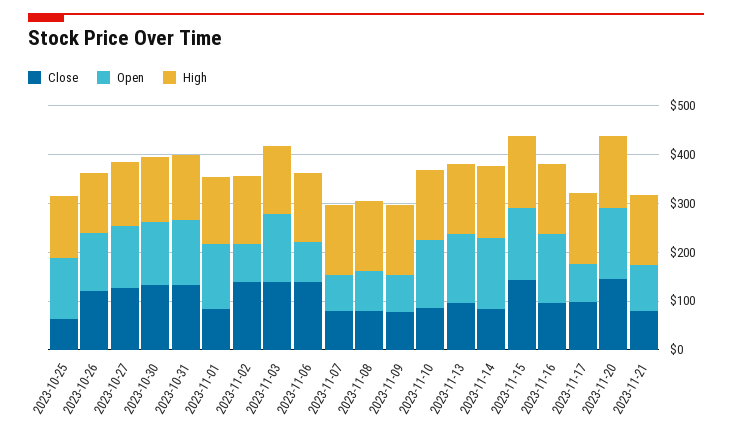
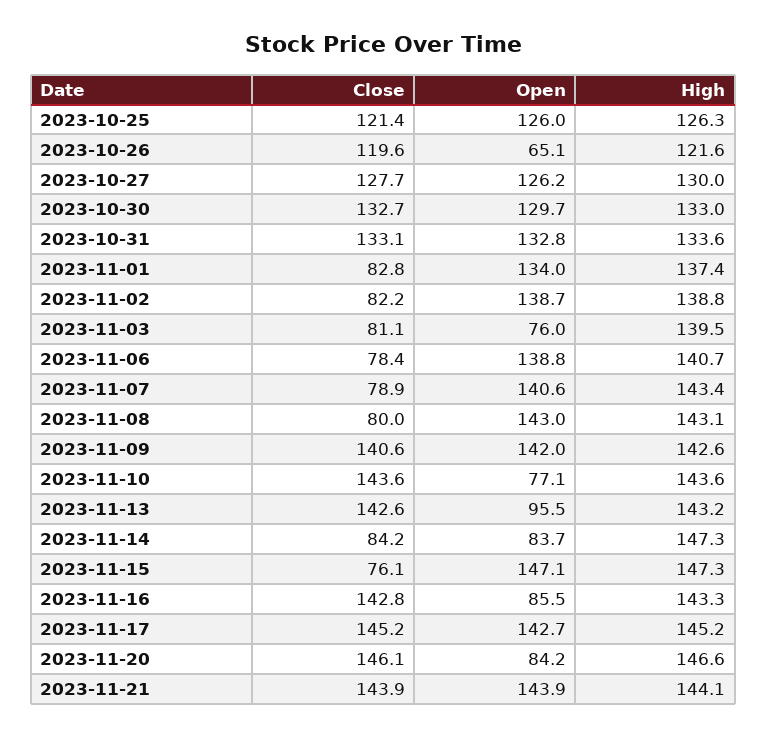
  {
    "Close": {
-     "2023-10-25": 60,
+     "2023-10-25": 121.4,
      "2023-10-26": 119.6,
      "2023-10-27": 127.7,
      "2023-10-30": 132.7,
      "2023-10-31": 133.1,
      "2023-11-01": 82.8,
-     "2023-11-02": 140,
+     "2023-11-02": 82.2,
-     "2023-11-03": 140,
+     "2023-11-03": 81.1,
-     "2023-11-06": 140,
+     "2023-11-06": 78.4,
      "2023-11-07": 78.9,
      "2023-11-08": 80,
-     "2023-11-09": 80,
+     "2023-11-09": 140.6,
-     "2023-11-10": 80,
+     "2023-11-10": 143.6,
-     "2023-11-13": 100,
+     "2023-11-13": 142.6,
      "2023-11-14": 84.2,
-     "2023-11-15": 140,
+     "2023-11-15": 76.1,
-     "2023-11-16": 100,
+     "2023-11-16": 142.8,
-     "2023-11-17": 100,
+     "2023-11-17": 145.2,
      "2023-11-20": 146.1,
-     "2023-11-21": 80
+     "2023-11-21": 143.9
    },
    "Open": {
      "2023-10-25": 126,
-     "2023-10-26": 120,
+     "2023-10-26": 65.1,
      "2023-10-27": 126.2,
      "2023-10-30": 129.7,
      "2023-10-31": 132.8,
      "2023-11-01": 134,
-     "2023-11-02": 80,
+     "2023-11-02": 138.7,
-     "2023-11-03": 140,
+     "2023-11-03": 76,
-     "2023-11-06": 80,
+     "2023-11-06": 138.8,
-     "2023-11-07": 80,
+     "2023-11-07": 140.6,
-     "2023-11-08": 80,
+     "2023-11-08": 143,
-     "2023-11-09": 80,
+     "2023-11-09": 142,
-     "2023-11-10": 140,
+     "2023-11-10": 77.1,
-     "2023-11-13": 140,
+     "2023-11-13": 95.5,
-     "2023-11-14": 140,
+     "2023-11-14": 83.7,
      "2023-11-15": 147.1,
-     "2023-11-16": 140,
+     "2023-11-16": 85.5,
-     "2023-11-17": 80,
+     "2023-11-17": 142.7,
-     "2023-11-20": 140,
+     "2023-11-20": 84.2,
-     "2023-11-21": 100
+     "2023-11-21": 143.9
    },
    "High": {
      "2023-10-25": 126.3,
      "2023-10-26": 121.6,
      "2023-10-27": 130,
      "2023-10-30": 133,
      "2023-10-31": 133.6,
      "2023-11-01": 137.4,
      "2023-11-02": 138.8,
      "2023-11-03": 139.5,
      "2023-11-06": 140.7,
      "2023-11-07": 143.4,
      "2023-11-08": 143.1,
      "2023-11-09": 142.6,
      "2023-11-10": 143.6,
      "2023-11-13": 143.2,
      "2023-11-14": 147.3,
      "2023-11-15": 147.3,
      "2023-11-16": 143.3,
      "2023-11-17": 145.2,
      "2023-11-20": 146.6,
      "2023-11-21": 144.1
    }
  }

